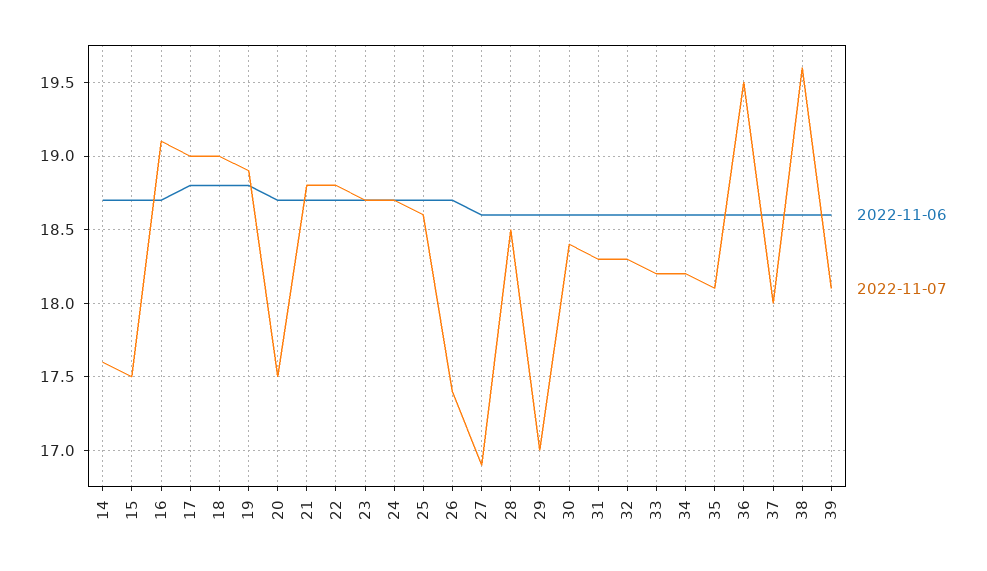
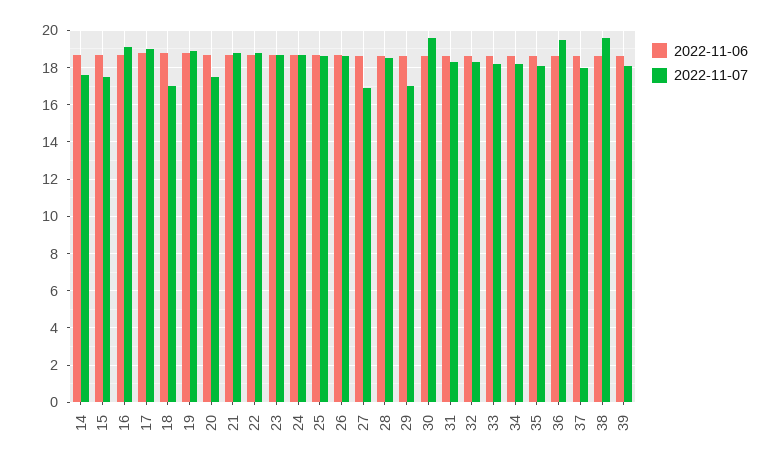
  {
    "2022-11-06": {
      "14": 18.7,
      "15": 18.7,
      "16": 18.7,
      "17": 18.8,
      "18": 18.8,
      "19": 18.8,
      "20": 18.7,
      "21": 18.7,
      "22": 18.7,
      "23": 18.7,
      "24": 18.7,
      "25": 18.7,
      "26": 18.7,
      "27": 18.6,
      "28": 18.6,
      "29": 18.6,
      "30": 18.6,
      "31": 18.6,
      "32": 18.6,
      "33": 18.6,
      "34": 18.6,
      "35": 18.6,
      "36": 18.6,
      "37": 18.6,
      "38": 18.6,
      "39": 18.6
    },
    "2022-11-07": {
      "14": 17.6,
      "15": 17.5,
      "16": 19.1,
      "17": 19,
-     "18": 19,
+     "18": 17,
      "19": 18.9,
      "20": 17.5,
      "21": 18.8,
      "22": 18.8,
      "23": 18.7,
      "24": 18.7,
      "25": 18.6,
-     "26": 17.4,
+     "26": 18.5,
      "27": 16.9,
      "28": 18.5,
      "29": 17,
-     "30": 18.4,
+     "30": 19.5,
      "31": 18.3,
      "32": 18.3,
      "33": 18.2,
      "34": 18.2,
      "35": 18.1,
      "36": 19.5,
      "37": 18,
      "38": 19.6,
      "39": 18.1
    }
  }

